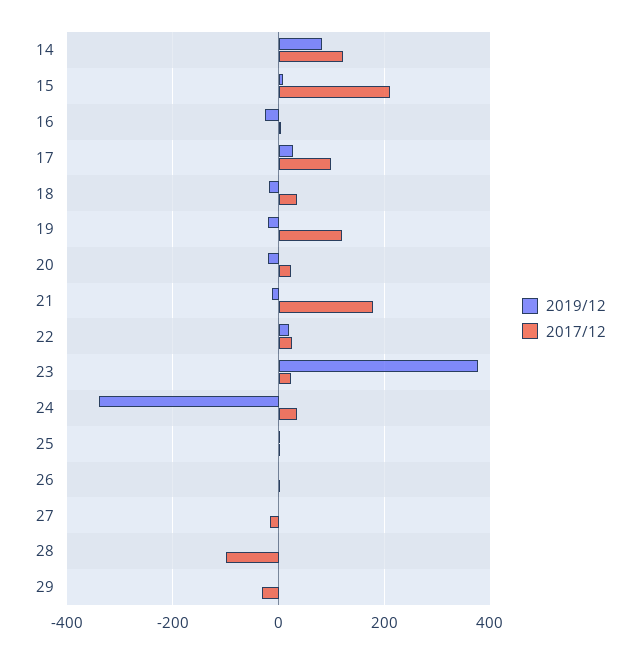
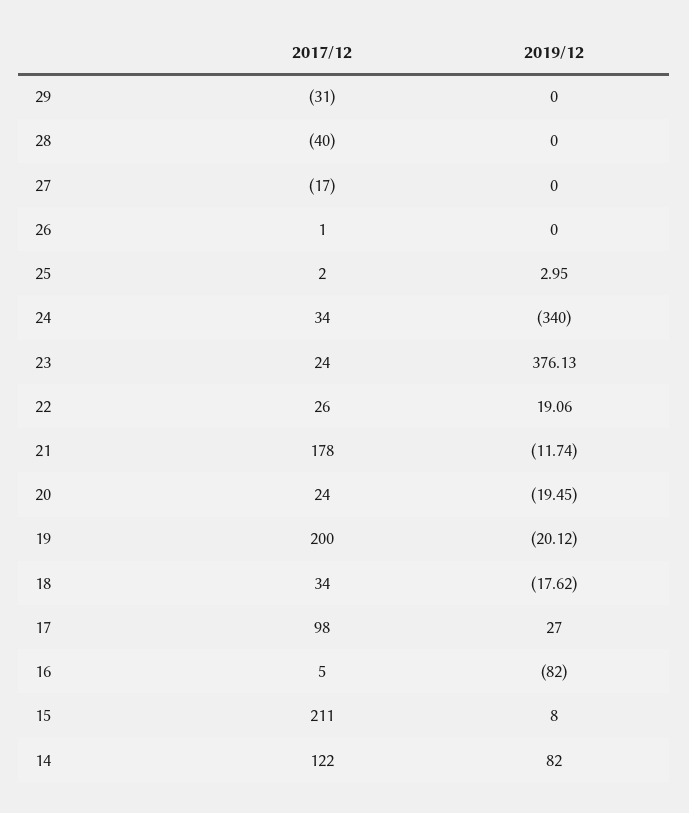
  {
    "2019/12": {
      "14": 82,
      "15": 8,
-     "16": -20,
+     "16": -82,
      "17": 27,
      "18": -17.62,
      "19": -20.12,
      "20": -19.45,
      "21": -11.74,
      "22": 19.06,
      "23": 376.13,
      "24": -340,
      "25": 2.95,
      "26": 0,
      "27": 0,
      "28": 0,
      "29": 0
    },
    "2017/12": {
      "14": 122,
      "15": 211,
      "16": 5,
      "17": 98,
      "18": 34,
-     "19": 120,
+     "19": 200,
      "20": 24,
      "21": 178,
      "22": 26,
      "23": 24,
      "24": 34,
      "25": 2,
      "26": 1,
      "27": -17,
-     "28": -100,
+     "28": -40,
      "29": -31
    }
  }

